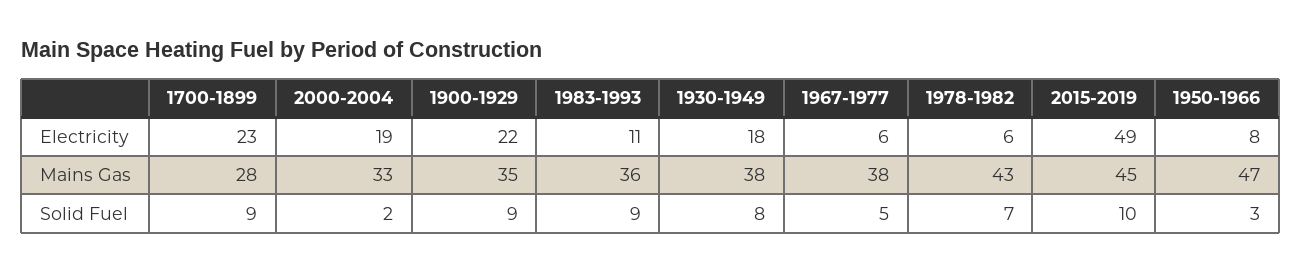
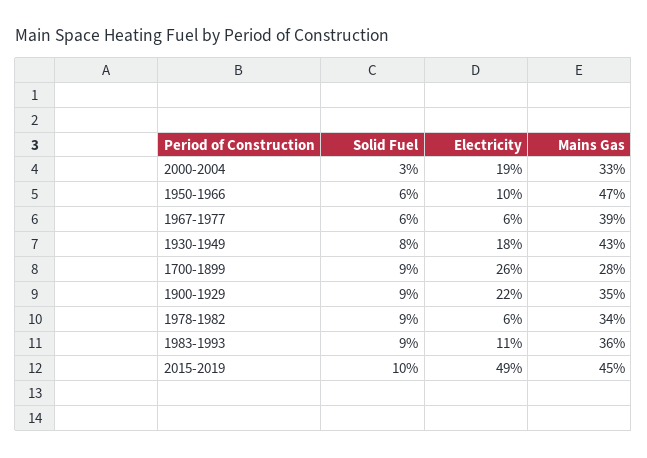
  {
    "1700-1899": {
-     "Electricity": 23,
+     "Electricity": 26,
      "Mains Gas": 28,
      "Solid Fuel": 9
    },
    "2000-2004": {
      "Electricity": 19,
      "Mains Gas": 33,
-     "Solid Fuel": 2
+     "Solid Fuel": 3
    },
    "1900-1929": {
      "Electricity": 22,
      "Mains Gas": 35,
      "Solid Fuel": 9
    },
    "1983-1993": {
      "Electricity": 11,
      "Mains Gas": 36,
      "Solid Fuel": 9
    },
    "1930-1949": {
      "Electricity": 18,
-     "Mains Gas": 38,
+     "Mains Gas": 43,
      "Solid Fuel": 8
    },
    "1967-1977": {
      "Electricity": 6,
-     "Mains Gas": 38,
+     "Mains Gas": 39,
-     "Solid Fuel": 5
+     "Solid Fuel": 6
    },
    "1978-1982": {
      "Electricity": 6,
-     "Mains Gas": 43,
+     "Mains Gas": 34,
-     "Solid Fuel": 7
+     "Solid Fuel": 9
    },
    "2015-2019": {
      "Electricity": 49,
      "Mains Gas": 45,
      "Solid Fuel": 10
    },
    "1950-1966": {
-     "Electricity": 8,
+     "Electricity": 10,
      "Mains Gas": 47,
-     "Solid Fuel": 3
+     "Solid Fuel": 6
    }
  }

